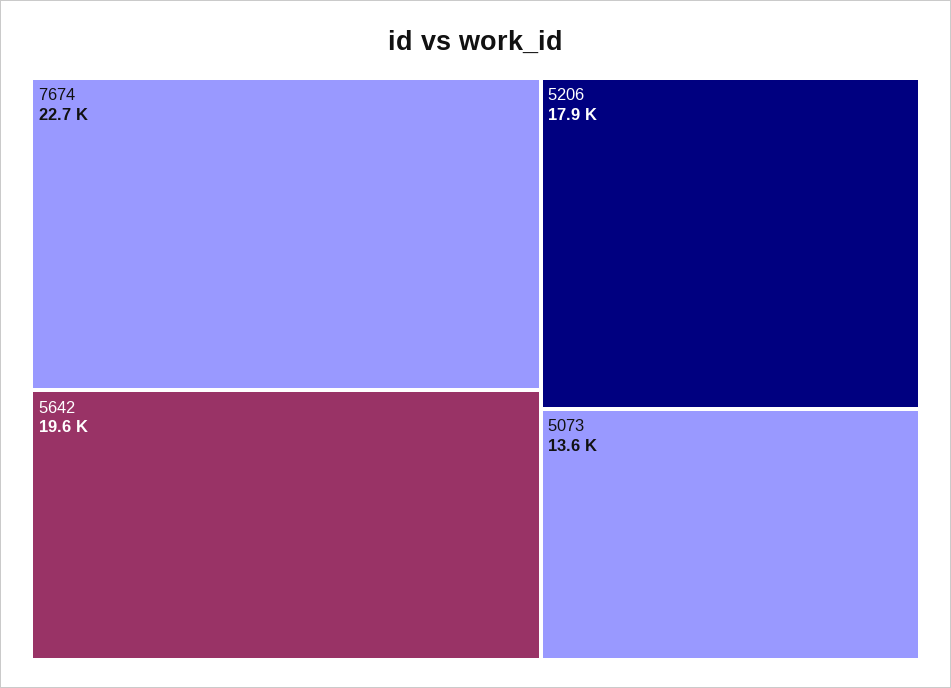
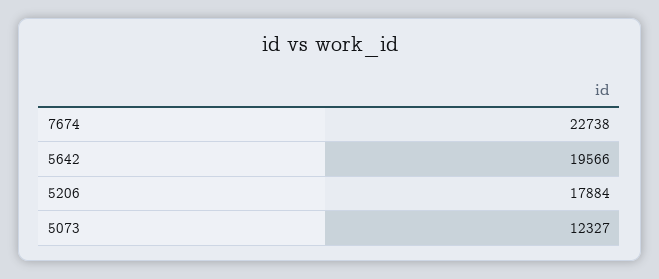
  {
    "7674": 22738,
    "5642": 19566,
    "5206": 17884,
-   "5073": 13600
+   "5073": 12327
  }

